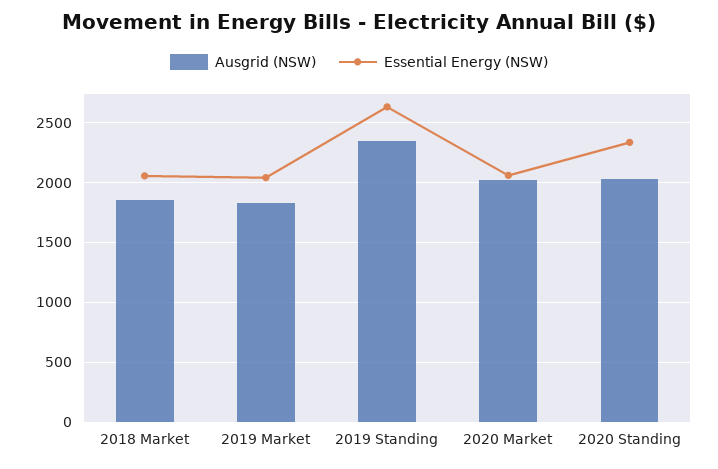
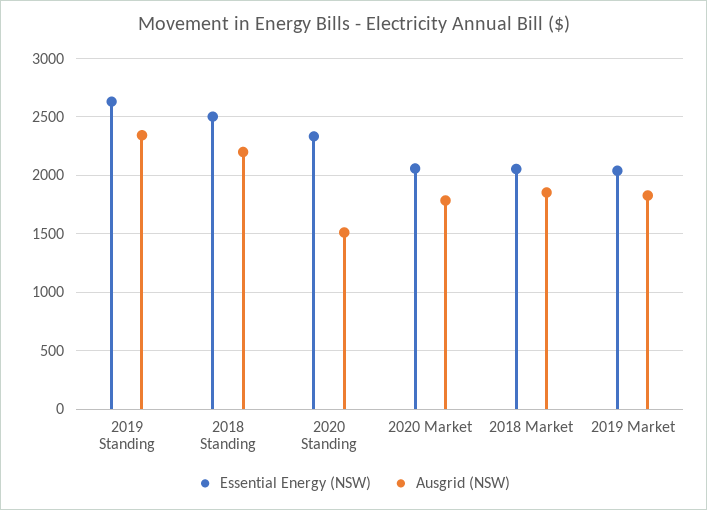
  {
    "Ausgrid (NSW)": {
      "2018 Market": 1900,
      "2019 Market": 1800,
      "2019 Standing": 2300,
-     "2020 Market": 2000,
+     "2020 Market": 1800,
-     "2020 Standing": 2000
+     "2020 Standing": 1500,
+     "2018 Standing": 2200
    },
    "Essential Energy (NSW)": {
      "2018 Market": 2100,
      "2019 Market": 2000,
      "2019 Standing": 2600,
      "2020 Market": 2100,
-     "2020 Standing": 2300
+     "2020 Standing": 2300,
+     "2018 Standing": 2500
    }
  }

